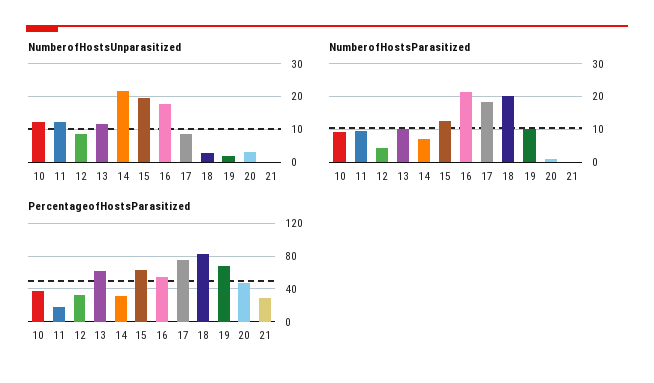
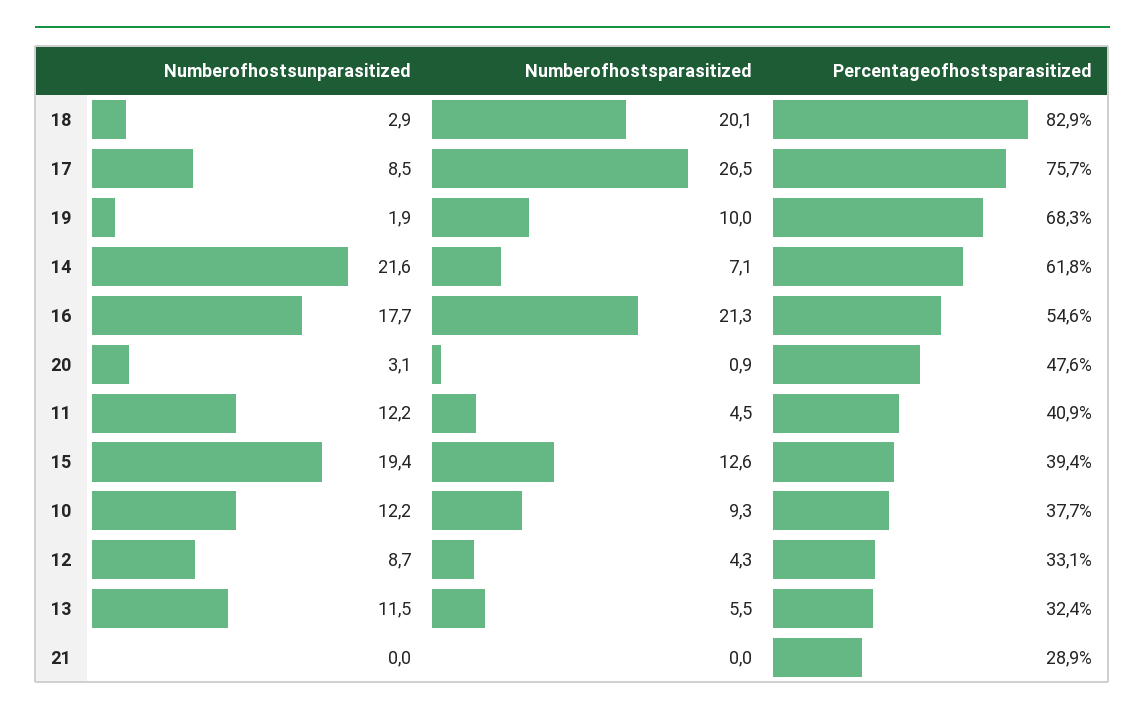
  {
    "NumberofHostsUnparasitized": {
      "10": 12.2,
      "11": 12.2,
      "12": 8.7,
      "13": 11.5,
      "14": 21.6,
      "15": 19.4,
      "16": 17.7,
      "17": 8.5,
      "18": 2.9,
      "19": 1.9,
      "20": 3.1,
      "21": 0
    },
    "NumberofHostsParasitized": {
      "10": 9.3,
-     "11": 10,
+     "11": 4.5,
      "12": 4.3,
-     "13": 10,
+     "13": 5.5,
      "14": 7.1,
      "15": 12.6,
      "16": 21.3,
-     "17": 18,
+     "17": 26.5,
      "18": 20.1,
      "19": 10,
      "20": 0.9,
      "21": 0
    },
    "PercentageofHostsParasitized": {
      "10": 37.7,
-     "11": 20,
+     "11": 40.9,
      "12": 33.1,
-     "13": 60,
+     "13": 32.4,
-     "14": 30,
+     "14": 61.8,
-     "15": 60,
+     "15": 39.4,
      "16": 54.6,
      "17": 75.7,
      "18": 82.9,
      "19": 68.3,
      "20": 47.6,
      "21": 28.9
    }
  }

